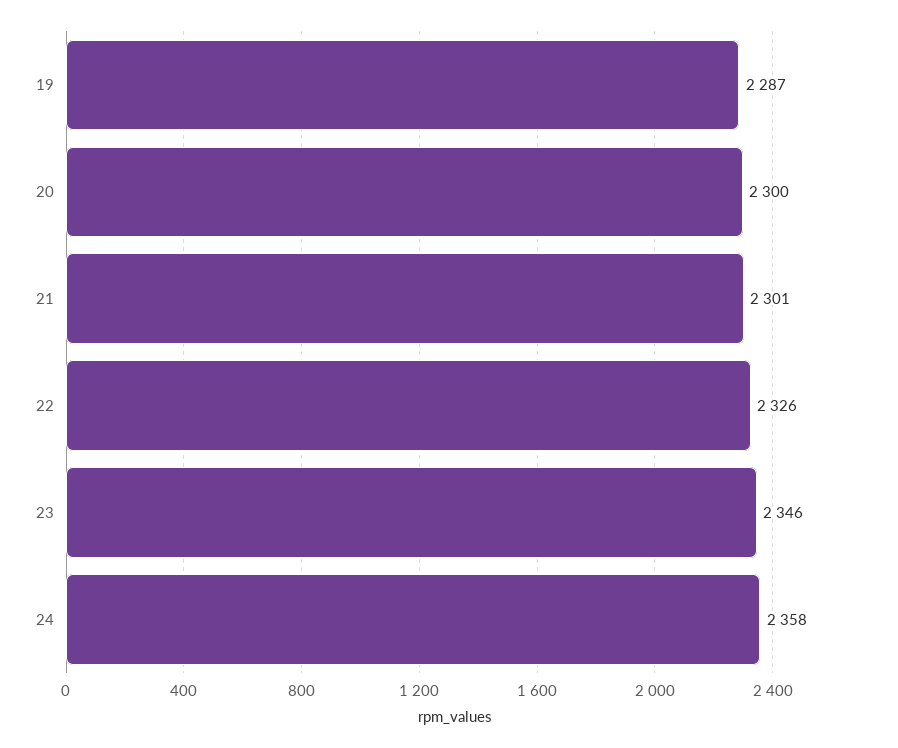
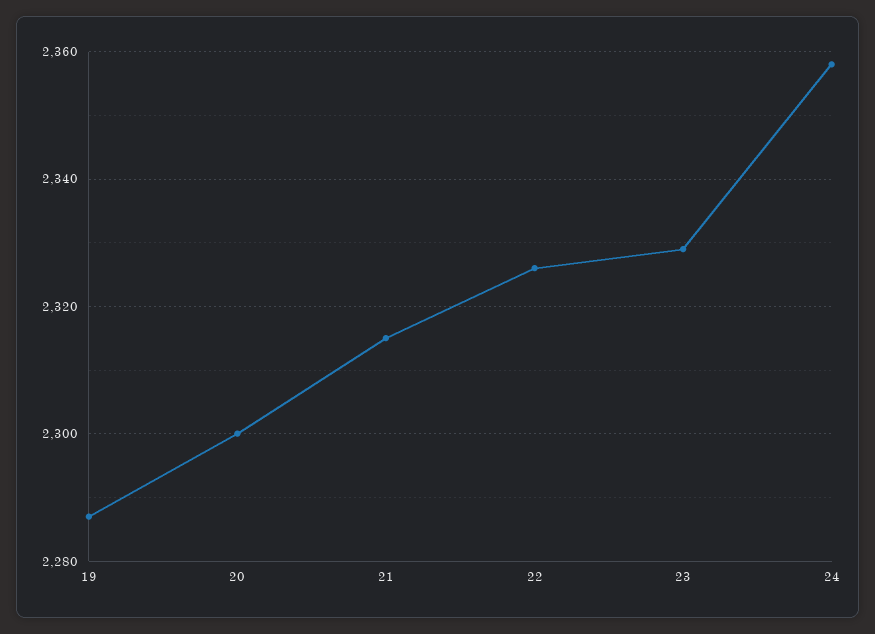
  {
    "19": 2287,
    "20": 2300,
-   "21": 2301,
+   "21": 2315,
    "22": 2326,
-   "23": 2346,
+   "23": 2330,
    "24": 2358
  }

